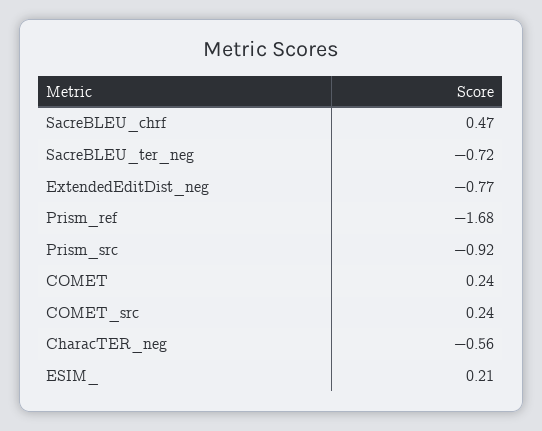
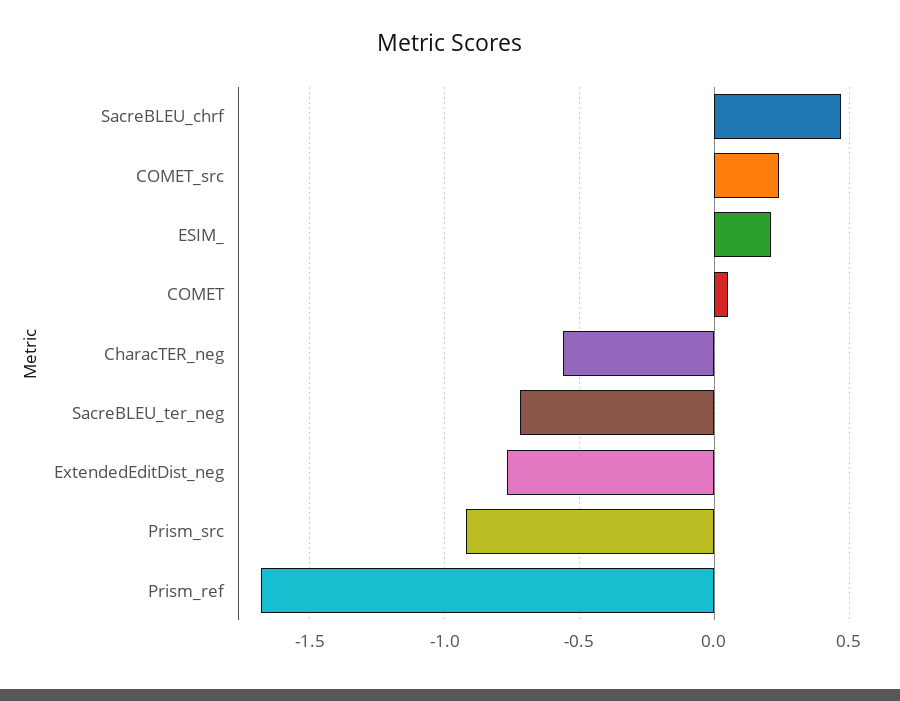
  {
    "SacreBLEU_chrf": 0.47,
    "SacreBLEU_ter_neg": -0.72,
    "ExtendedEditDist_neg": -0.77,
    "Prism_ref": -1.68,
    "Prism_src": -0.92,
-   "COMET": 0.24,
+   "COMET": 0.05,
    "COMET_src": 0.24,
    "CharacTER_neg": -0.56,
    "ESIM_": 0.21
  }

